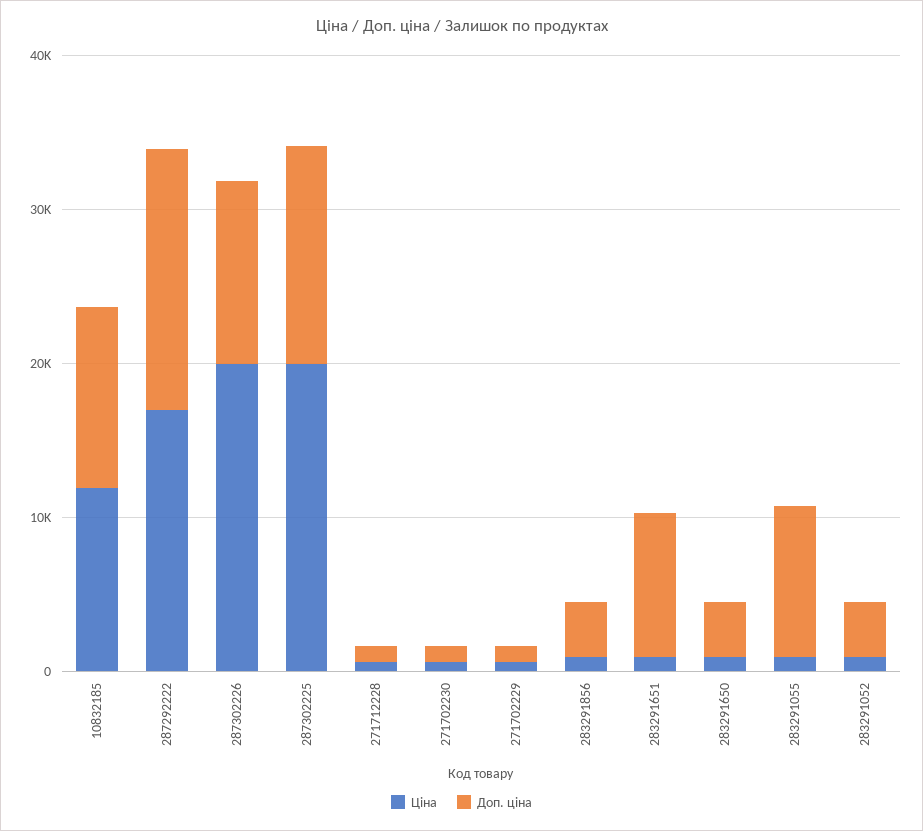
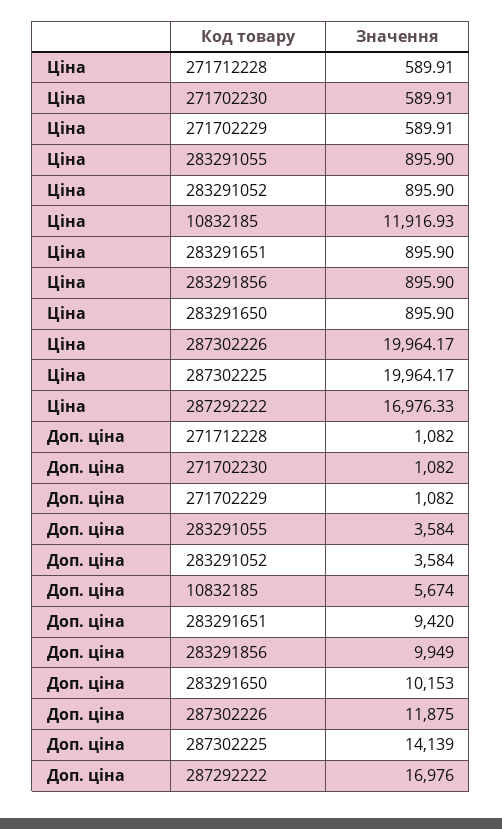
  {
    "Ціна": {
      "10832185": 11916.93,
      "287292222": 16976.33,
      "287302226": 19964.17,
      "287302225": 19964.17,
      "271712228": 589.91,
      "271702230": 589.91,
      "271702229": 589.91,
      "283291856": 895.9,
      "283291651": 895.9,
      "283291650": 895.9,
      "283291055": 895.9,
      "283291052": 895.9
    },
    "Доп. ціна": {
-     "10832185": 12000,
+     "10832185": 5674,
      "287292222": 16976,
      "287302226": 11875,
      "287302225": 14139,
      "271712228": 1082,
      "271702230": 1082,
      "271702229": 1082,
-     "283291856": 4000,
+     "283291856": 9949,
      "283291651": 9420,
-     "283291650": 4000,
+     "283291650": 10153,
-     "283291055": 10000,
+     "283291055": 3584,
      "283291052": 3584
    }
  }

